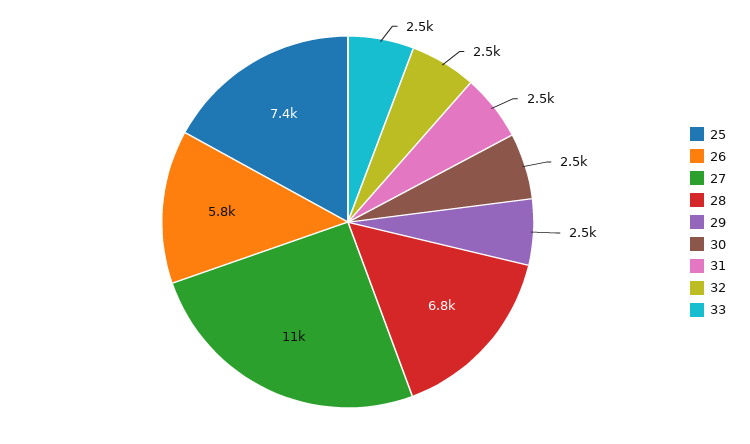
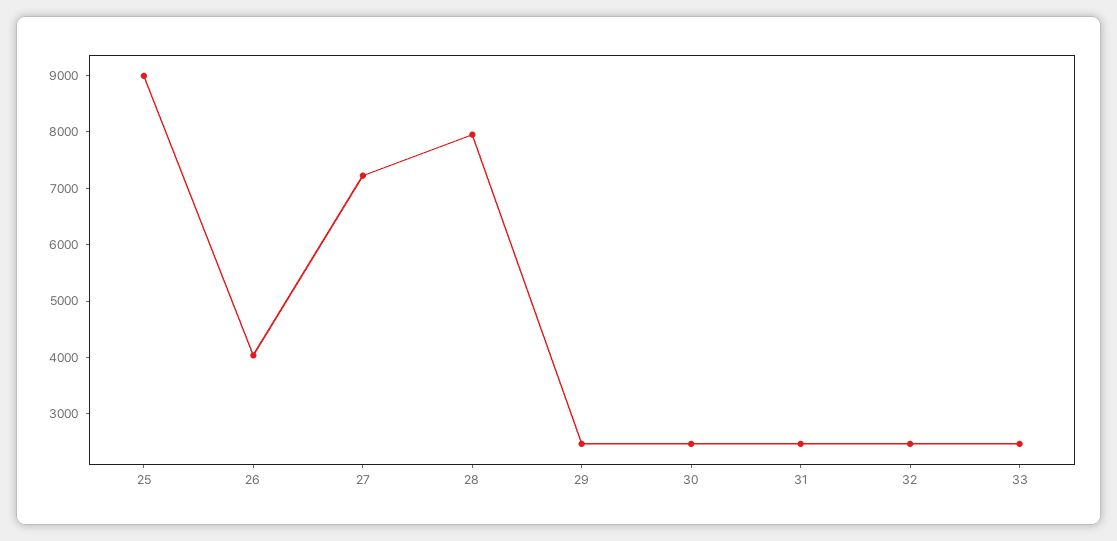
  {
-   "25": 7400,
+   "25": 9000,
-   "26": 5800,
+   "26": 4000,
-   "27": 11000,
+   "27": 7200,
-   "28": 6800,
+   "28": 8000,
    "29": 2500,
    "30": 2500,
    "31": 2500,
    "32": 2500,
    "33": 2500
  }

